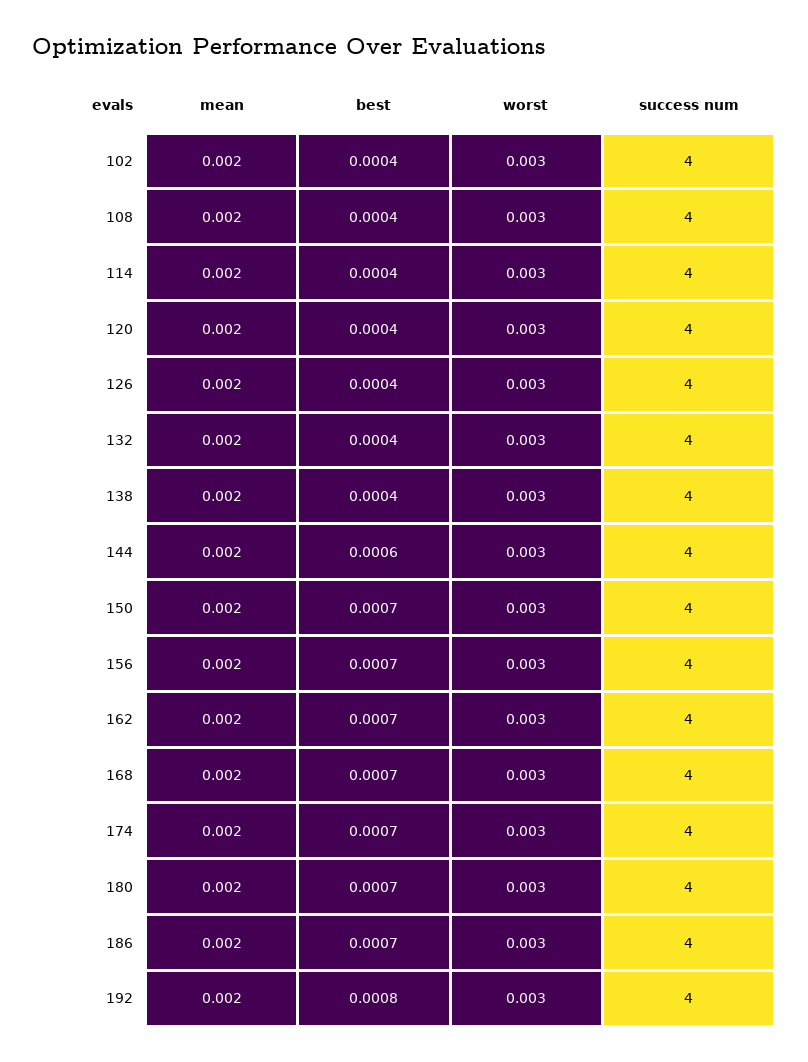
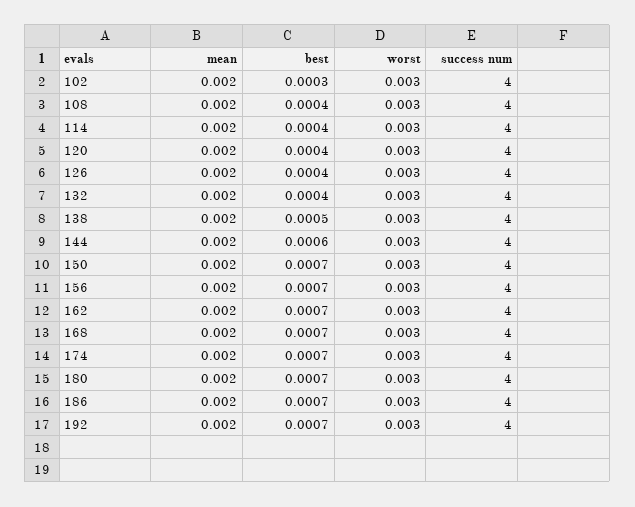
  {
    "mean": {
      "102": 0.002,
      "108": 0.002,
      "114": 0.002,
      "120": 0.002,
      "126": 0.002,
      "132": 0.002,
      "138": 0.002,
      "144": 0.002,
      "150": 0.002,
      "156": 0.002,
      "162": 0.002,
      "168": 0.002,
      "174": 0.002,
      "180": 0.002,
      "186": 0.002,
      "192": 0.002
    },
    "best": {
-     "102": 0.0004,
+     "102": 0.0003,
      "108": 0.0004,
      "114": 0.0004,
      "120": 0.0004,
      "126": 0.0004,
      "132": 0.0004,
-     "138": 0.0004,
+     "138": 0.0005,
      "144": 0.0006,
      "150": 0.0007,
      "156": 0.0007,
      "162": 0.0007,
      "168": 0.0007,
      "174": 0.0007,
      "180": 0.0007,
      "186": 0.0007,
-     "192": 0.0008
+     "192": 0.0007
    },
    "worst": {
      "102": 0.003,
      "108": 0.003,
      "114": 0.003,
      "120": 0.003,
      "126": 0.003,
      "132": 0.003,
      "138": 0.003,
      "144": 0.003,
      "150": 0.003,
      "156": 0.003,
      "162": 0.003,
      "168": 0.003,
      "174": 0.003,
      "180": 0.003,
      "186": 0.003,
      "192": 0.003
    },
    "success num": {
      "102": 4,
      "108": 4,
      "114": 4,
      "120": 4,
      "126": 4,
      "132": 4,
      "138": 4,
      "144": 4,
      "150": 4,
      "156": 4,
      "162": 4,
      "168": 4,
      "174": 4,
      "180": 4,
      "186": 4,
      "192": 4
    }
  }

